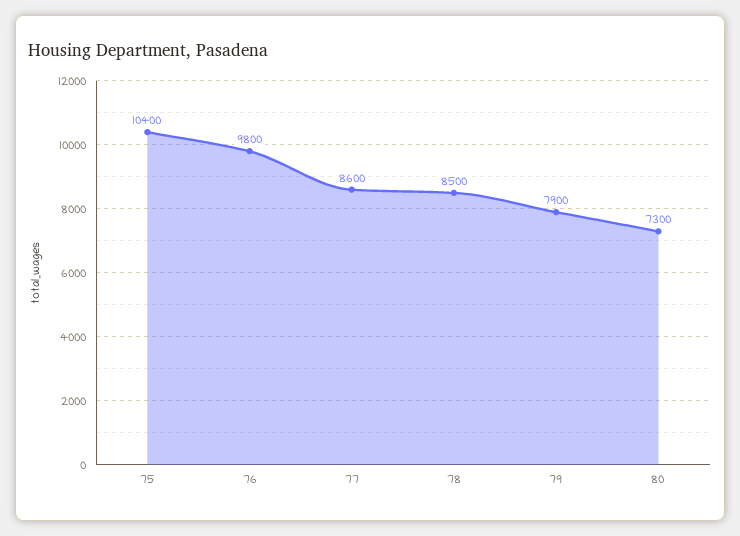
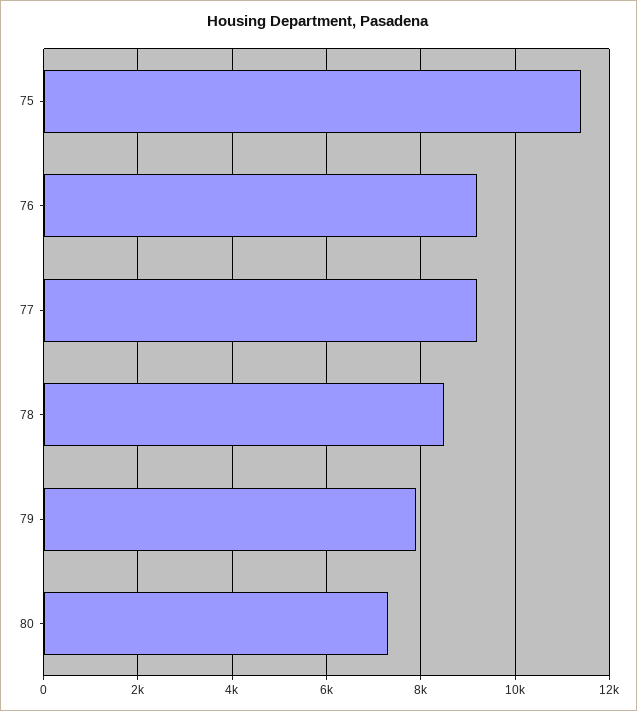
  {
-   "75": 10400,
+   "75": 11400,
-   "76": 9800,
+   "76": 9200,
-   "77": 8600,
+   "77": 9200,
    "78": 8500,
    "79": 7900,
    "80": 7300
  }

